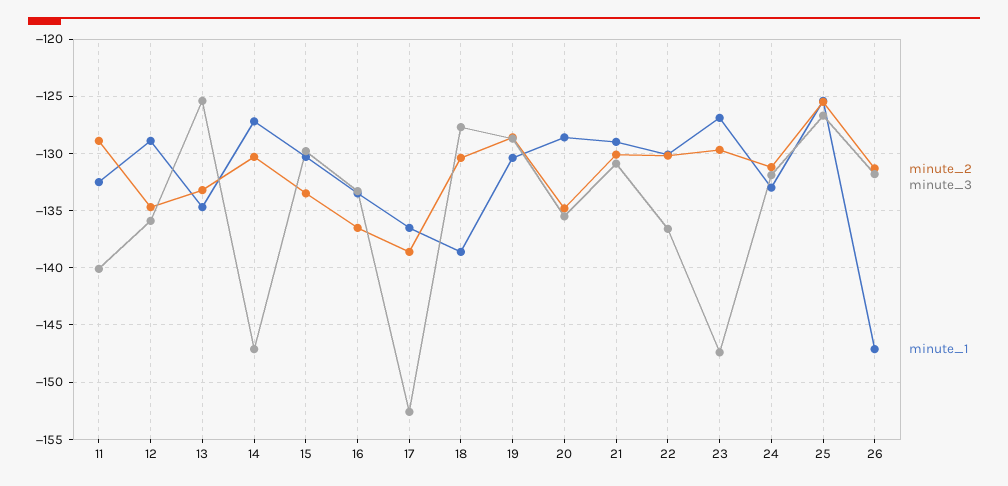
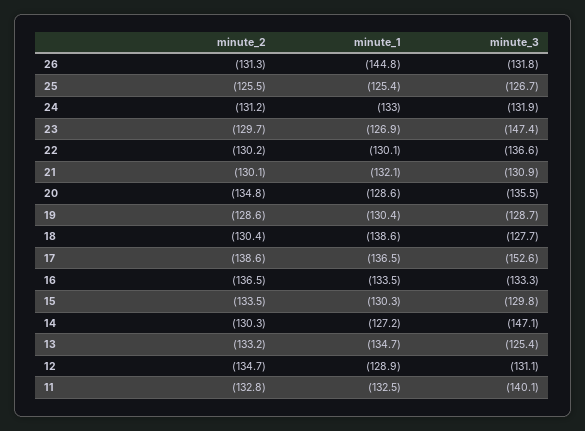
  {
    "minute_2": {
-     "11": -129,
+     "11": -132.8,
      "12": -134.7,
      "13": -133.2,
      "14": -130.3,
      "15": -133.5,
      "16": -136.5,
      "17": -138.6,
      "18": -130.4,
      "19": -128.6,
      "20": -134.8,
      "21": -130.1,
      "22": -130.2,
      "23": -129.7,
      "24": -131.2,
      "25": -125.5,
      "26": -131.3
    },
    "minute_3": {
      "11": -140.1,
-     "12": -136,
+     "12": -131.1,
      "13": -125.4,
      "14": -147.1,
      "15": -129.8,
      "16": -133.3,
      "17": -152.6,
      "18": -127.7,
      "19": -128.7,
      "20": -135.5,
      "21": -130.9,
      "22": -136.6,
      "23": -147.4,
      "24": -131.9,
      "25": -126.7,
      "26": -131.8
    },
    "minute_1": {
      "11": -132.5,
      "12": -128.9,
      "13": -134.7,
      "14": -127.2,
      "15": -130.3,
      "16": -133.5,
      "17": -136.5,
      "18": -138.6,
      "19": -130.4,
      "20": -128.6,
-     "21": -129,
+     "21": -132.1,
      "22": -130.1,
      "23": -126.9,
      "24": -133,
      "25": -125.4,
-     "26": -147
+     "26": -144.8
    }
  }

